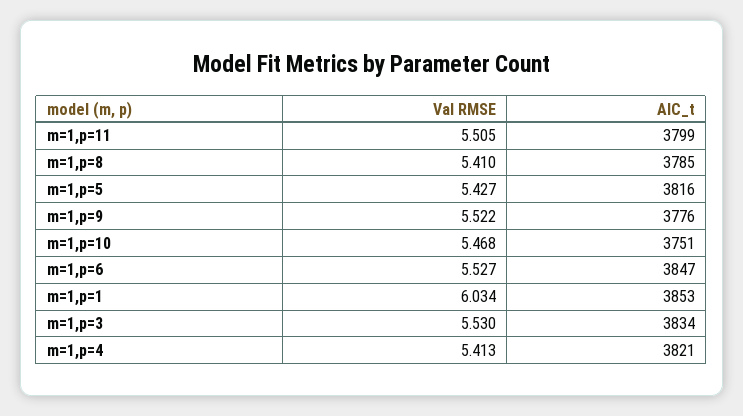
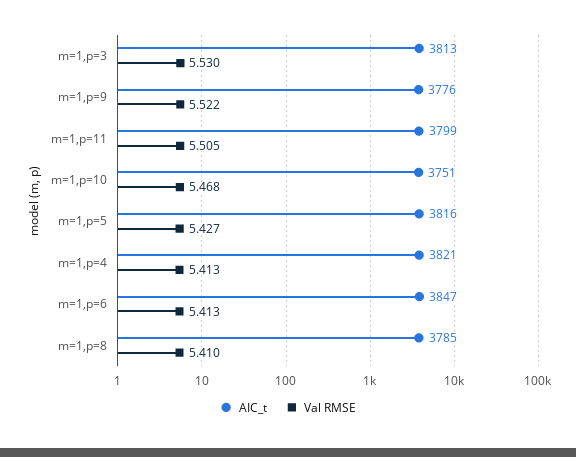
  {
    "Val RMSE": {
      "m=1,p=11": 5.505,
      "m=1,p=8": 5.41,
      "m=1,p=5": 5.427,
      "m=1,p=9": 5.522,
      "m=1,p=10": 5.468,
-     "m=1,p=6": 5.527,
+     "m=1,p=6": 5.413,
-     "m=1,p=1": 6.034,
      "m=1,p=3": 5.53,
      "m=1,p=4": 5.413
    },
    "AIC_t": {
      "m=1,p=11": 3799,
      "m=1,p=8": 3785,
      "m=1,p=5": 3816,
      "m=1,p=9": 3776,
      "m=1,p=10": 3751,
      "m=1,p=6": 3847,
-     "m=1,p=1": 3853,
-     "m=1,p=3": 3834,
+     "m=1,p=3": 3813,
      "m=1,p=4": 3821
    }
  }

